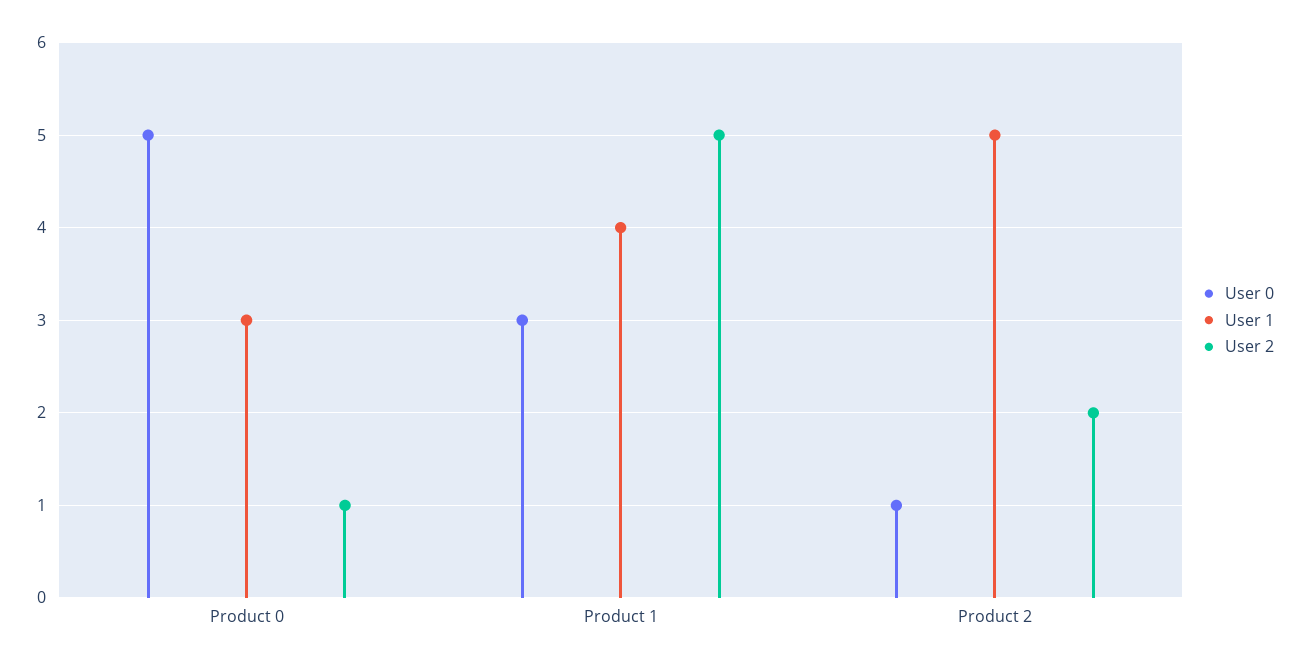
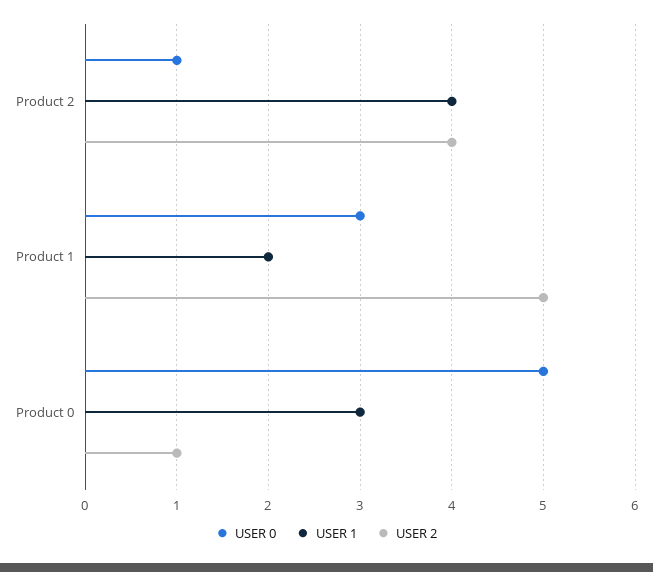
  {
    "User 0": {
      "Product 0": 5,
      "Product 1": 3,
      "Product 2": 1
    },
    "User 1": {
      "Product 0": 3,
-     "Product 1": 4,
+     "Product 1": 2,
-     "Product 2": 5
+     "Product 2": 4
    },
    "User 2": {
      "Product 0": 1,
      "Product 1": 5,
-     "Product 2": 2
+     "Product 2": 4
    }
  }

